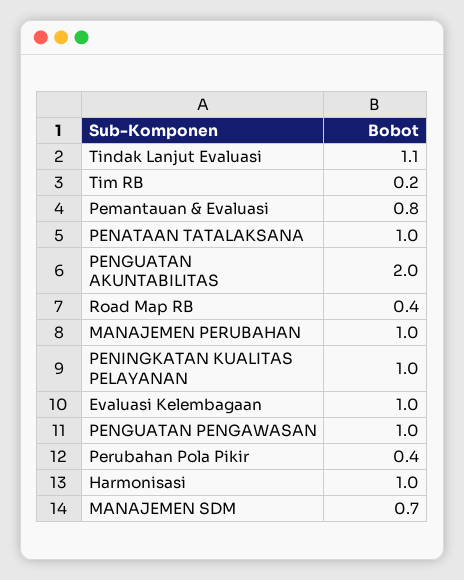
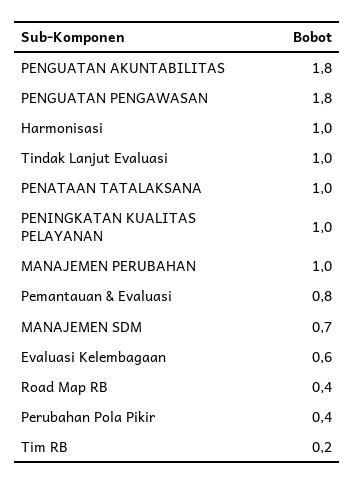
  {
-   "Tindak Lanjut Evaluasi": 1.1,
+   "Tindak Lanjut Evaluasi": 1,
    "Tim RB": 0.2,
    "Pemantauan & Evaluasi": 0.8,
    "PENATAAN TATALAKSANA": 1,
-   "PENGUATAN AKUNTABILITAS": 2,
+   "PENGUATAN AKUNTABILITAS": 1.8,
    "Road Map RB": 0.4,
    "MANAJEMEN PERUBAHAN": 1,
    "PENINGKATAN KUALITAS PELAYANAN": 1,
-   "Evaluasi Kelembagaan": 1,
+   "Evaluasi Kelembagaan": 0.6,
-   "PENGUATAN PENGAWASAN": 1,
+   "PENGUATAN PENGAWASAN": 1.8,
    "Perubahan Pola Pikir": 0.4,
    "Harmonisasi": 1,
    "MANAJEMEN SDM": 0.7
  }

